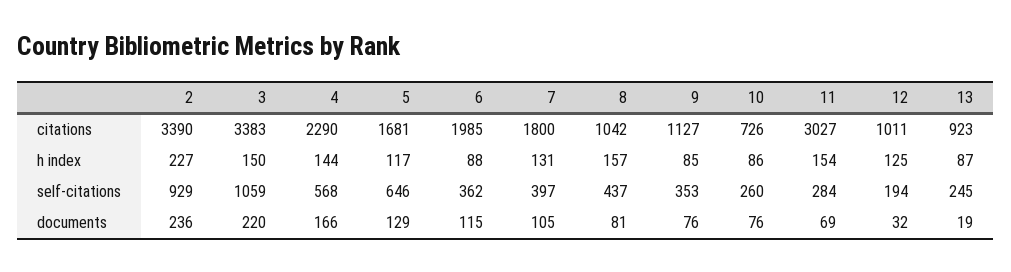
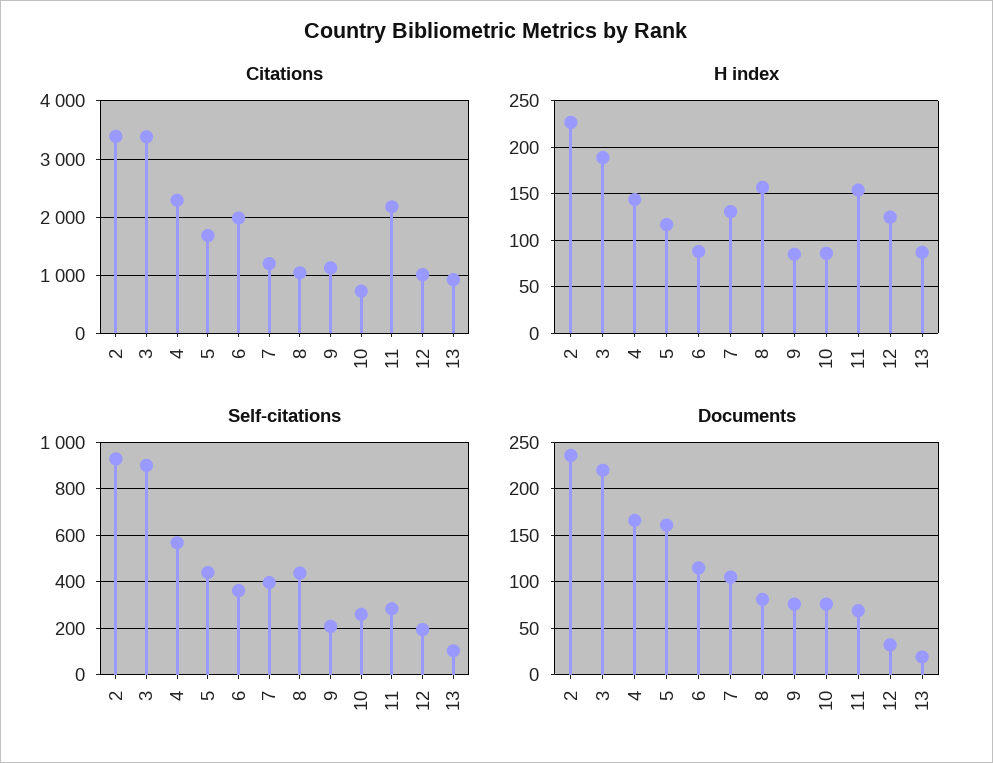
  {
    "citations": {
      "2": 3390,
      "3": 3383,
      "4": 2290,
      "5": 1681,
      "6": 1985,
-     "7": 1800,
+     "7": 1200,
      "8": 1042,
      "9": 1127,
      "10": 726,
-     "11": 3027,
+     "11": 2200,
      "12": 1011,
      "13": 923
    },
    "h index": {
      "2": 227,
-     "3": 150,
+     "3": 190,
      "4": 144,
      "5": 117,
      "6": 88,
      "7": 131,
      "8": 157,
      "9": 85,
      "10": 86,
      "11": 154,
      "12": 125,
      "13": 87
    },
    "self-citations": {
      "2": 929,
-     "3": 1059,
+     "3": 900,
      "4": 568,
-     "5": 646,
+     "5": 450,
      "6": 362,
      "7": 397,
      "8": 437,
-     "9": 353,
+     "9": 200,
      "10": 260,
      "11": 284,
      "12": 194,
-     "13": 245
+     "13": 100
    },
    "documents": {
      "2": 236,
      "3": 220,
      "4": 166,
-     "5": 129,
+     "5": 160,
      "6": 115,
      "7": 105,
      "8": 81,
      "9": 76,
      "10": 76,
      "11": 69,
      "12": 32,
      "13": 19
    }
  }

